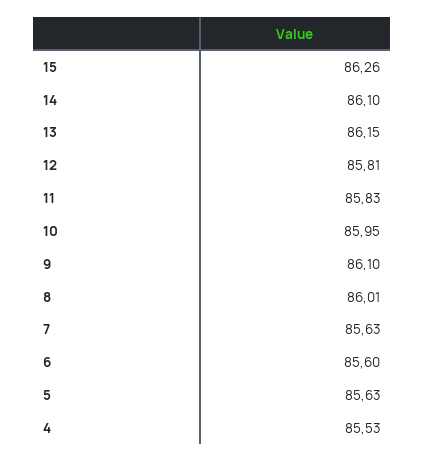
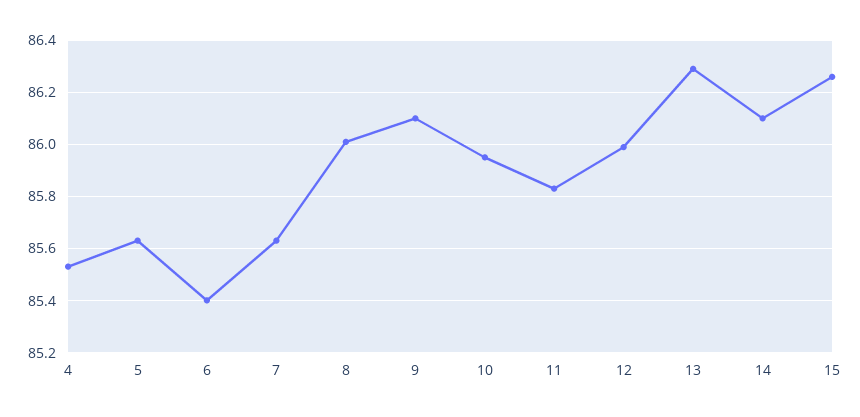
  {
    "15": 86.26,
    "14": 86.1,
-   "13": 86.15,
+   "13": 86.3,
-   "12": 85.81,
+   "12": 86,
    "11": 85.83,
    "10": 85.95,
    "9": 86.1,
    "8": 86.01,
    "7": 85.63,
-   "6": 85.6,
+   "6": 85.4,
    "5": 85.63,
    "4": 85.53
  }

